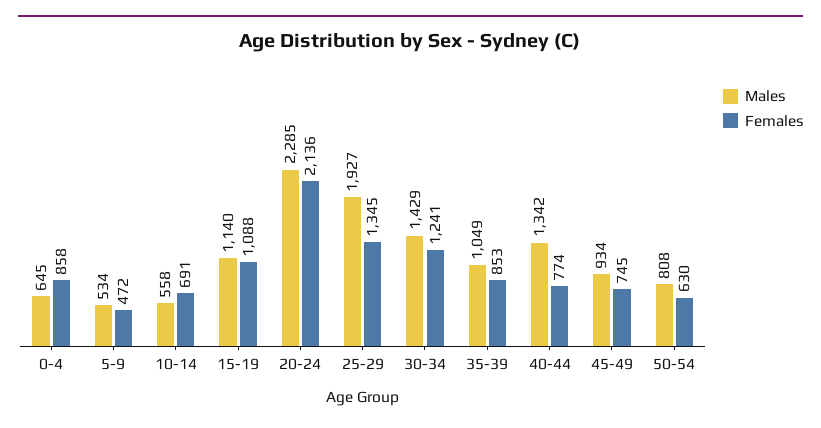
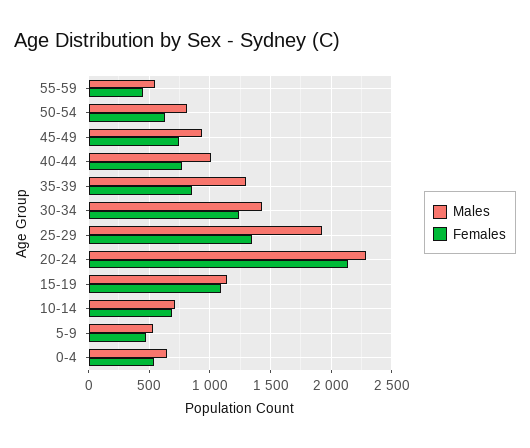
  {
    "Males": {
      "0-4": 645,
      "5-9": 534,
-     "10-14": 558,
+     "10-14": 700,
      "15-19": 1140,
      "20-24": 2285,
      "25-29": 1927,
      "30-34": 1429,
-     "35-39": 1049,
+     "35-39": 1300,
-     "40-44": 1342,
+     "40-44": 1000,
      "45-49": 934,
-     "50-54": 808
+     "50-54": 808,
+     "55-59": 550
    },
    "Females": {
-     "0-4": 858,
+     "0-4": 550,
      "5-9": 472,
      "10-14": 691,
      "15-19": 1088,
      "20-24": 2136,
      "25-29": 1345,
      "30-34": 1241,
      "35-39": 853,
      "40-44": 774,
      "45-49": 745,
-     "50-54": 630
+     "50-54": 630,
+     "55-59": 450
    }
  }

